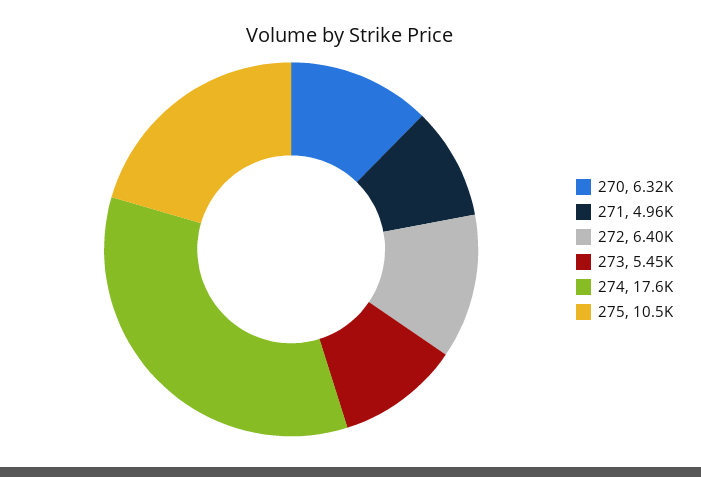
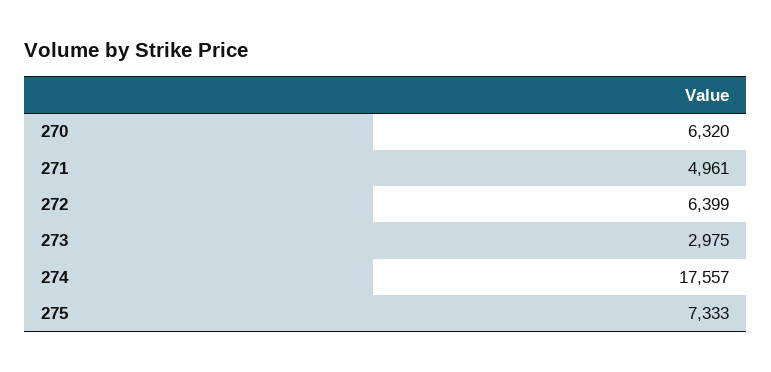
  {
    "270": 6320,
    "271": 4961,
    "272": 6399,
-   "273": 5450,
+   "273": 2975,
    "274": 17557,
-   "275": 10500
+   "275": 7333
  }

